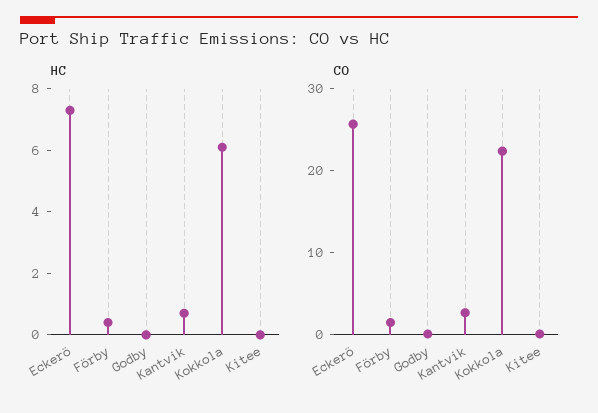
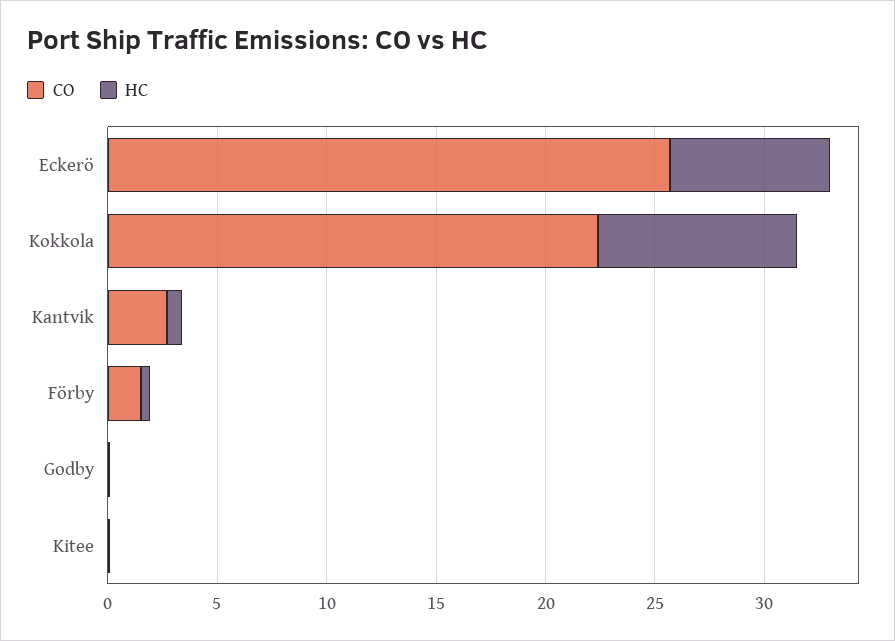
  {
    "HC": {
      "Eckerö": 7.5,
      "Förby": 0.5,
      "Godby": 0,
      "Kantvik": 0.5,
-     "Kokkola": 6,
+     "Kokkola": 9,
      "Kitee": 0
    },
    "CO": {
      "Eckerö": 26,
      "Förby": 2,
      "Godby": 0,
      "Kantvik": 3,
      "Kokkola": 22,
      "Kitee": 0
    }
  }

